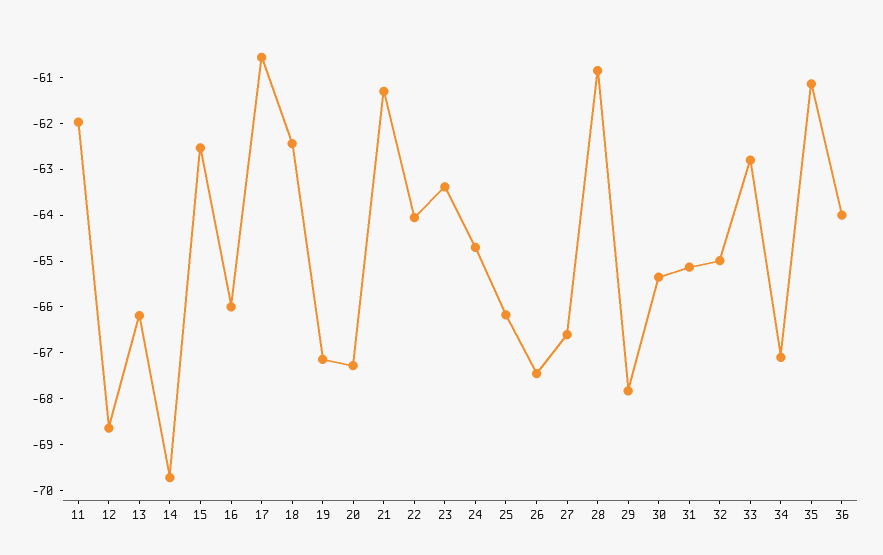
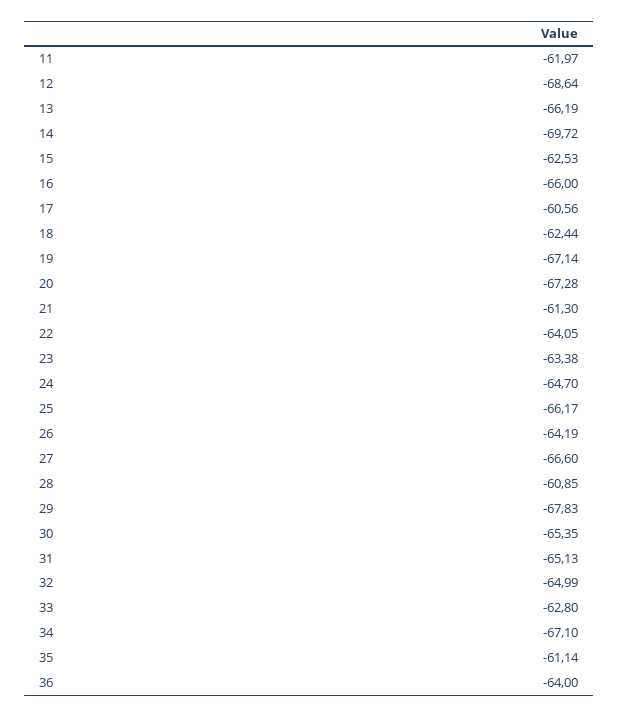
  {
    "11": -61.97,
    "12": -68.64,
    "13": -66.19,
    "14": -69.72,
    "15": -62.53,
    "16": -66,
    "17": -60.56,
    "18": -62.44,
    "19": -67.14,
    "20": -67.28,
    "21": -61.3,
    "22": -64.05,
    "23": -63.38,
    "24": -64.7,
    "25": -66.17,
-   "26": -67.4,
+   "26": -64.19,
    "27": -66.6,
    "28": -60.85,
    "29": -67.83,
    "30": -65.35,
    "31": -65.13,
    "32": -64.99,
    "33": -62.8,
    "34": -67.1,
    "35": -61.14,
    "36": -64
  }

